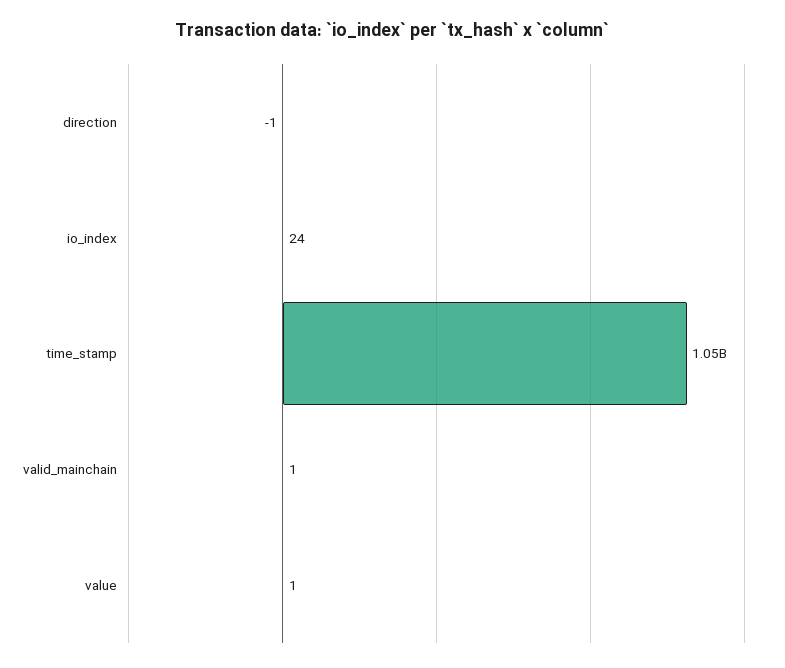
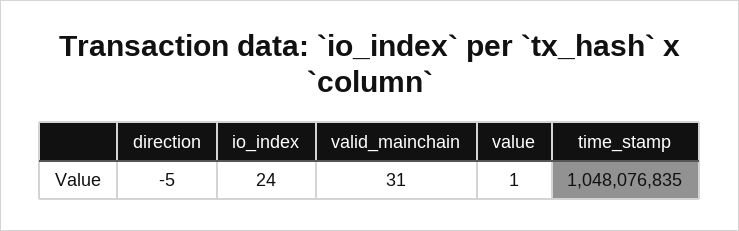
  {
-   "direction": -1,
+   "direction": -5,
    "io_index": 24,
    "time_stamp": 1048076835,
-   "valid_mainchain": 1,
+   "valid_mainchain": 31,
    "value": 1
  }

